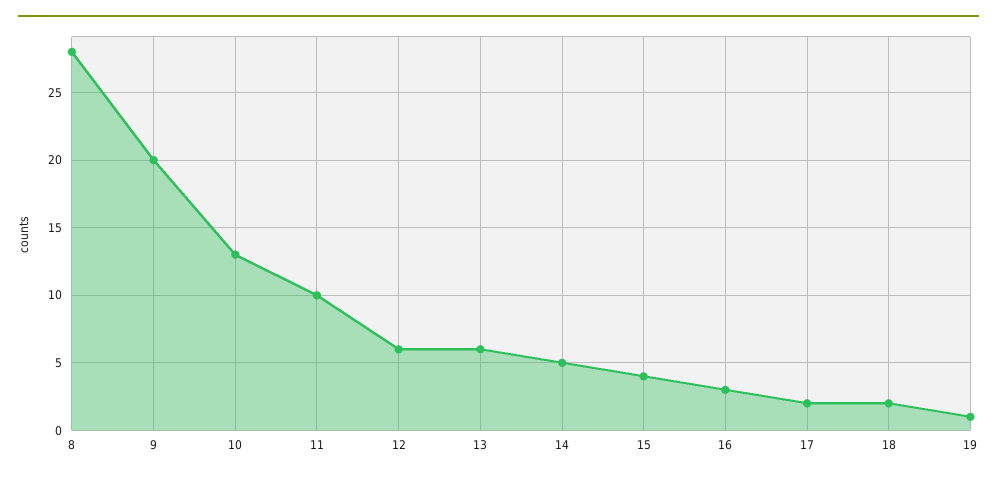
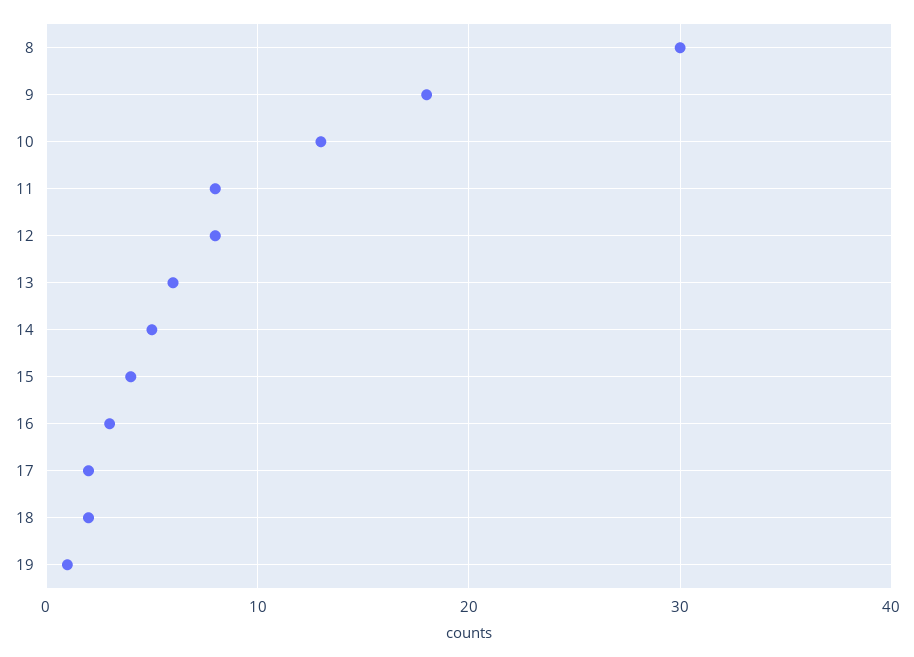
  {
-   "8": 28,
+   "8": 30,
-   "9": 20,
+   "9": 18,
    "10": 13,
-   "11": 10,
+   "11": 8,
-   "12": 6,
+   "12": 8,
    "13": 6,
    "14": 5,
    "15": 4,
    "16": 3,
    "17": 2,
    "18": 2,
    "19": 1
  }

